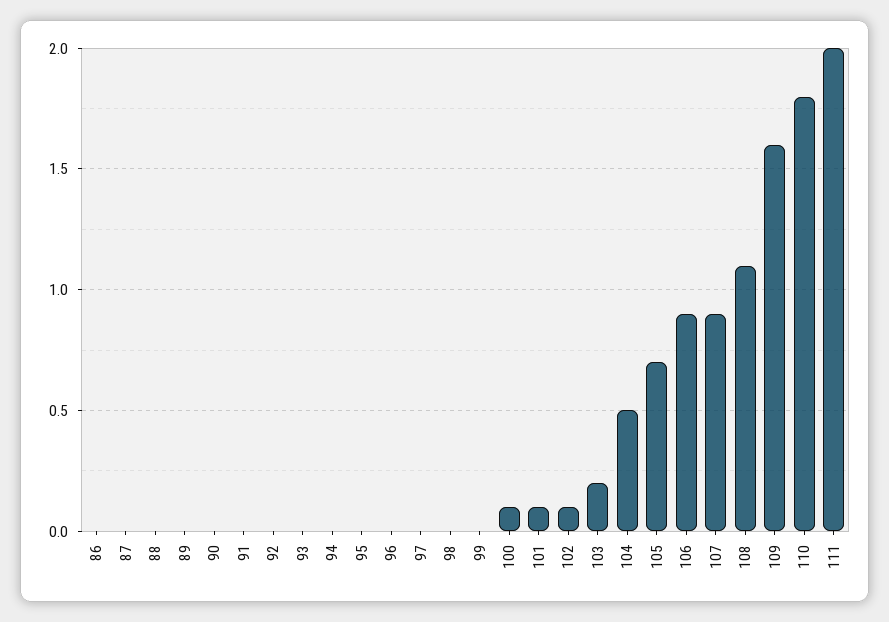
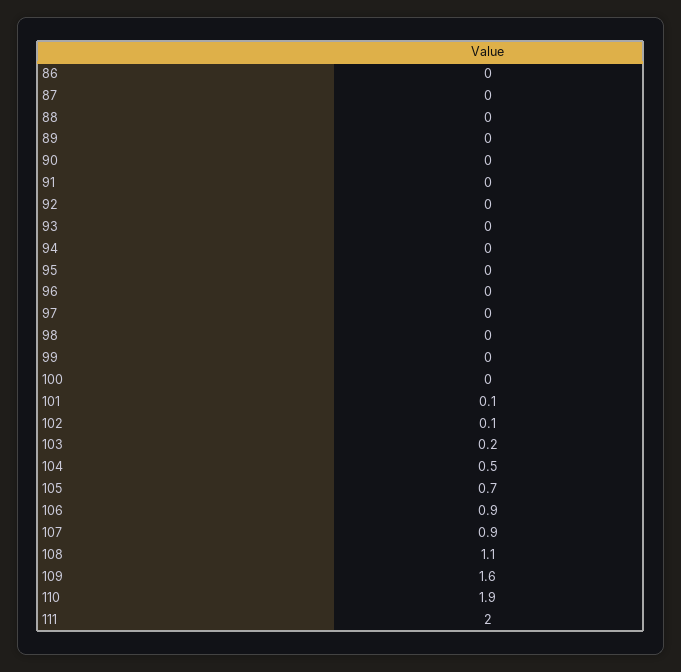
  {
    "86": 0,
    "87": 0,
    "88": 0,
    "89": 0,
    "90": 0,
    "91": 0,
    "92": 0,
    "93": 0,
    "94": 0,
    "95": 0,
    "96": 0,
    "97": 0,
    "98": 0,
    "99": 0,
-   "100": 0.1,
+   "100": 0,
    "101": 0.1,
    "102": 0.1,
    "103": 0.2,
    "104": 0.5,
    "105": 0.7,
    "106": 0.9,
    "107": 0.9,
    "108": 1.1,
    "109": 1.6,
-   "110": 1.8,
+   "110": 1.9,
    "111": 2
  }

